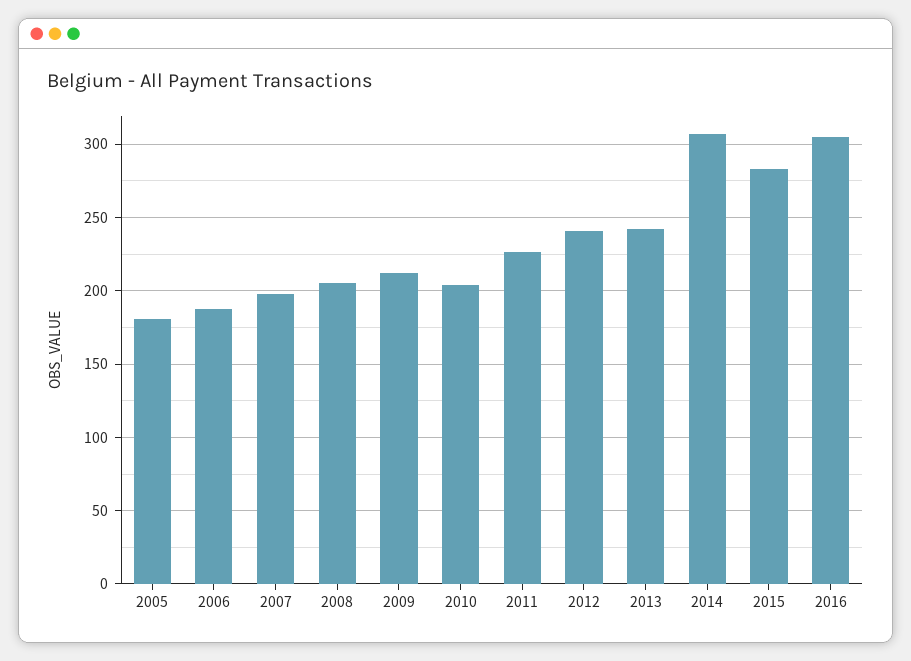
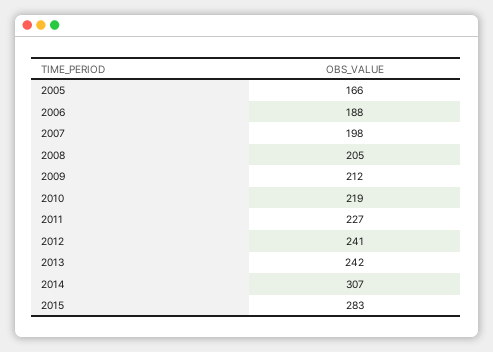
  {
-   "2005": 180,
+   "2005": 166,
    "2006": 188,
    "2007": 198,
    "2008": 205,
    "2009": 212,
-   "2010": 205,
+   "2010": 219,
    "2011": 227,
    "2012": 241,
    "2013": 242,
    "2014": 307,
-   "2015": 283,
+   "2015": 283
-   "2016": 305
  }

